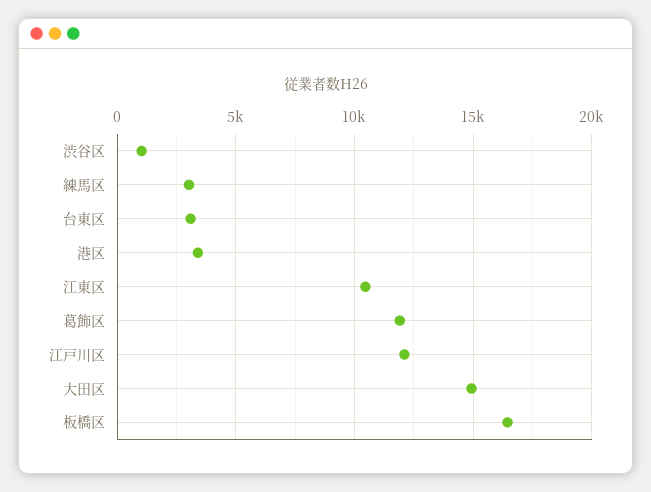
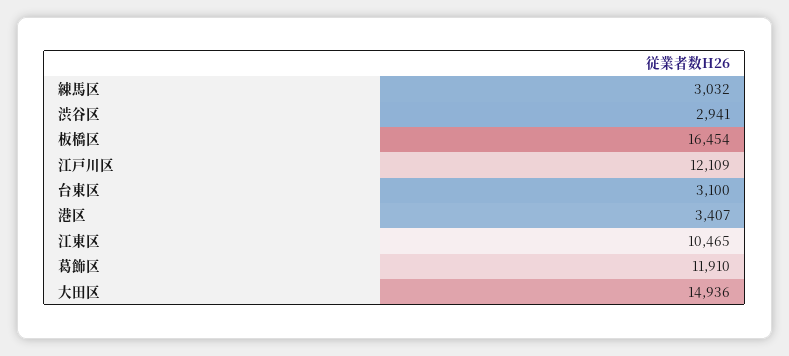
  {
-   "渋谷区": 1000,
+   "渋谷区": 2941,
    "練馬区": 3032,
    "台東区": 3100,
    "港区": 3407,
    "江東区": 10465,
    "葛飾区": 11910,
    "江戸川区": 12109,
    "大田区": 14936,
    "板橋区": 16454
  }

